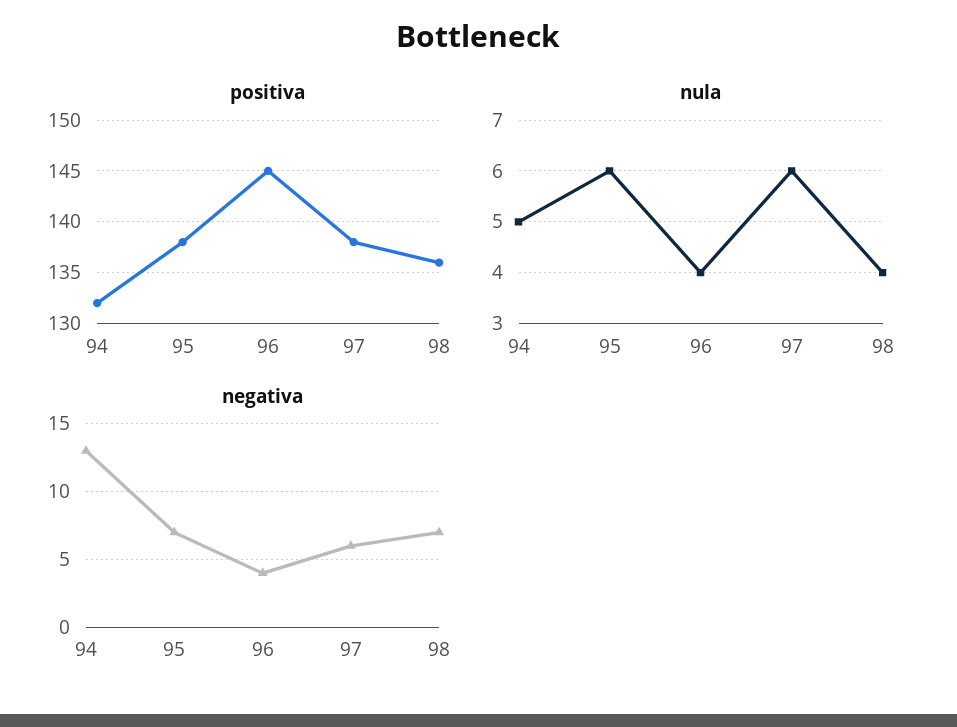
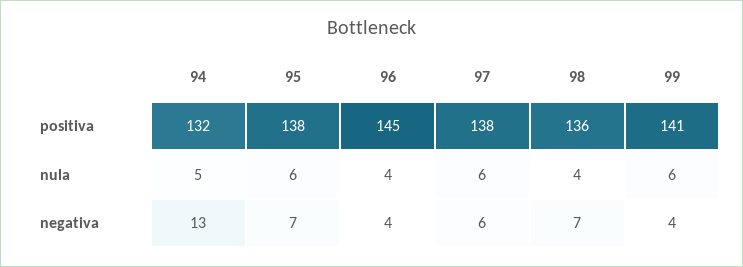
  {
    "positiva": {
      "94": 132,
      "95": 138,
      "96": 145,
      "97": 138,
-     "98": 136
+     "98": 136,
+     "99": 141
    },
    "nula": {
      "94": 5,
      "95": 6,
      "96": 4,
      "97": 6,
-     "98": 4
+     "98": 4,
+     "99": 6
    },
    "negativa": {
      "94": 13,
      "95": 7,
      "96": 4,
      "97": 6,
-     "98": 7
+     "98": 7,
+     "99": 4
    }
  }

